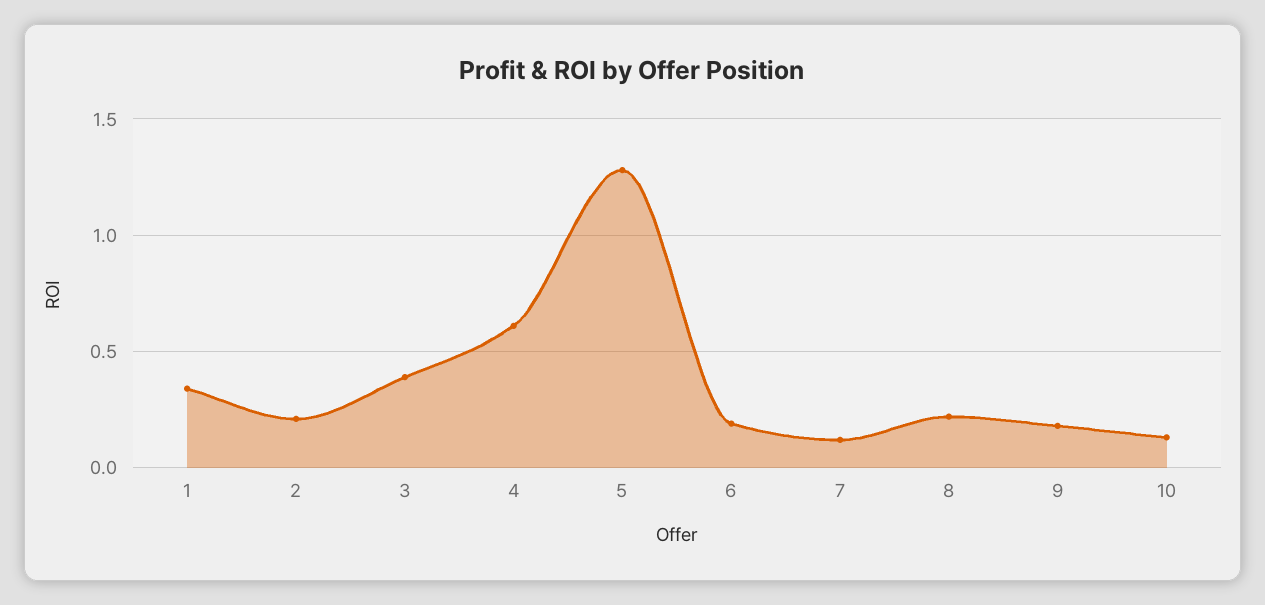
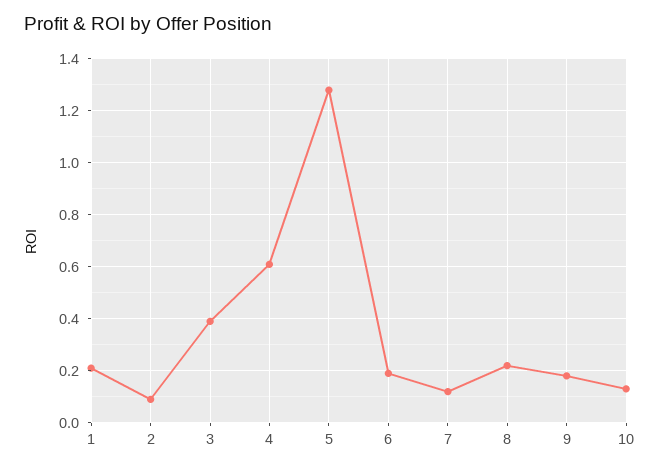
  {
-   "1": 0.35,
+   "1": 0.2,
-   "2": 0.2,
+   "2": 0.1,
    "3": 0.4,
    "4": 0.6,
    "5": 1.3,
    "6": 0.2,
    "7": 0.1,
    "8": 0.2,
    "9": 0.2,
    "10": 0.15
  }

